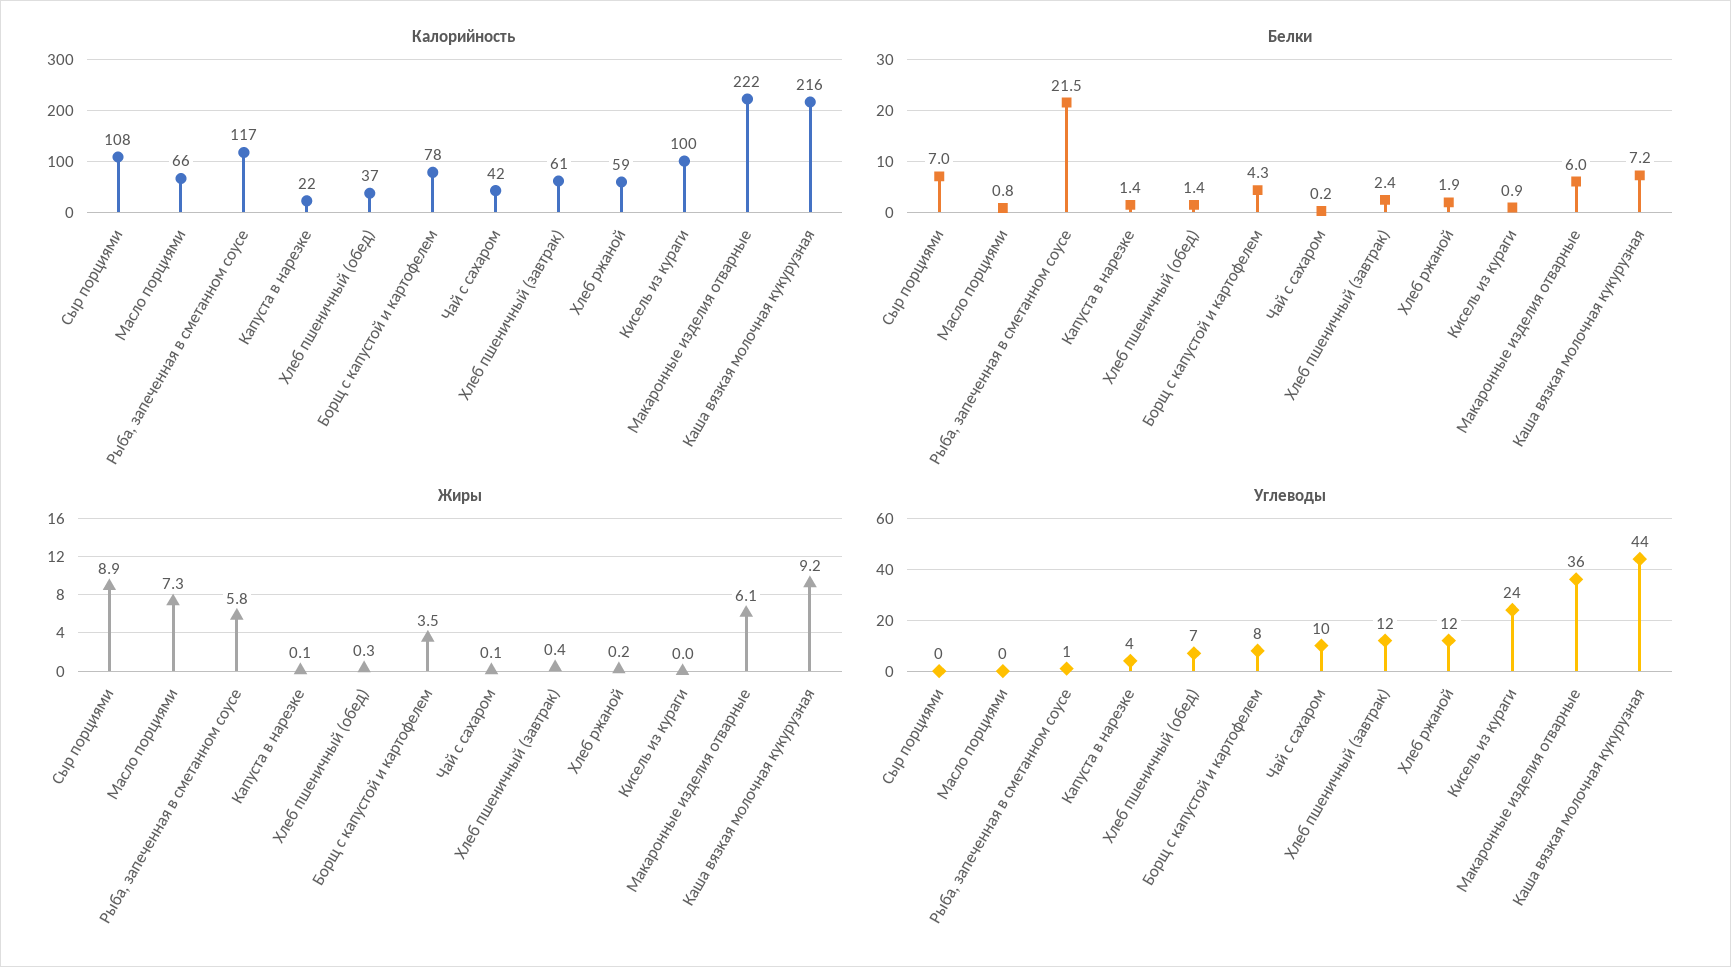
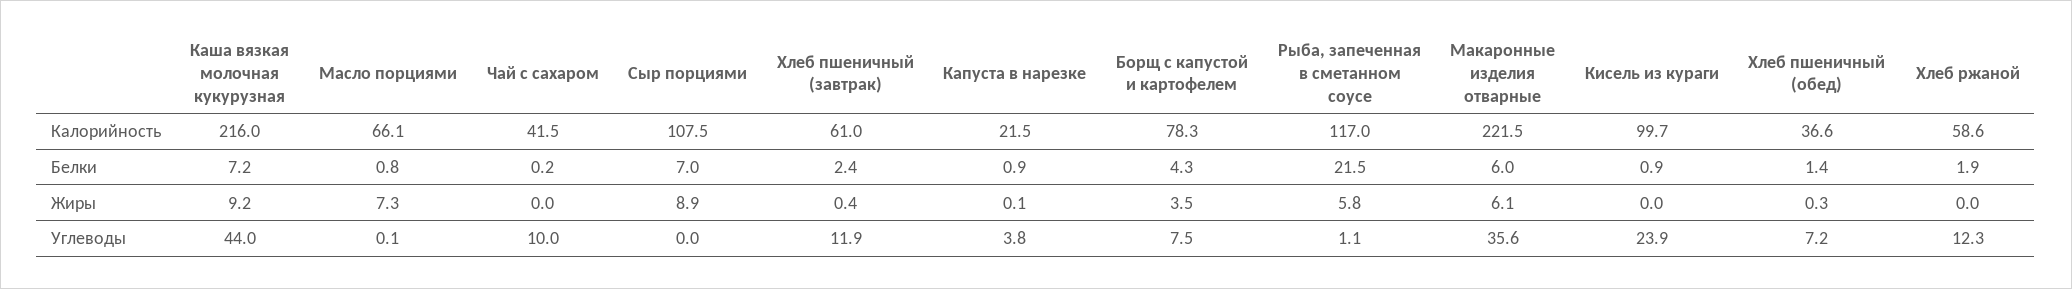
  {
    "Калорийность": {
      "Сыр порциями": 107.5,
      "Масло порциями": 66.1,
      "Рыба, запеченная в сметанном соусе": 117,
      "Капуста в нарезке": 21.5,
      "Хлеб пшеничный (обед)": 36.6,
      "Борщ с капустой и картофелем": 78.3,
      "Чай с сахаром": 41.5,
      "Хлеб пшеничный (завтрак)": 61,
      "Хлеб ржаной": 58.6,
      "Кисель из кураги": 99.7,
      "Макаронные изделия отварные": 221.5,
      "Каша вязкая молочная кукурузная": 216
    },
    "Белки": {
      "Сыр порциями": 7,
      "Масло порциями": 0.8,
      "Рыба, запеченная в сметанном соусе": 21.5,
-     "Капуста в нарезке": 1.4,
+     "Капуста в нарезке": 0.9,
      "Хлеб пшеничный (обед)": 1.4,
      "Борщ с капустой и картофелем": 4.3,
      "Чай с сахаром": 0.2,
      "Хлеб пшеничный (завтрак)": 2.4,
      "Хлеб ржаной": 1.9,
      "Кисель из кураги": 0.9,
      "Макаронные изделия отварные": 6,
      "Каша вязкая молочная кукурузная": 7.2
    },
    "Жиры": {
      "Сыр порциями": 8.9,
      "Масло порциями": 7.3,
      "Рыба, запеченная в сметанном соусе": 5.8,
      "Капуста в нарезке": 0.1,
      "Хлеб пшеничный (обед)": 0.3,
      "Борщ с капустой и картофелем": 3.5,
-     "Чай с сахаром": 0.1,
+     "Чай с сахаром": 0,
      "Хлеб пшеничный (завтрак)": 0.4,
-     "Хлеб ржаной": 0.2,
+     "Хлеб ржаной": 0,
      "Кисель из кураги": 0,
      "Макаронные изделия отварные": 6.1,
      "Каша вязкая молочная кукурузная": 9.2
    },
    "Углеводы": {
      "Сыр порциями": 0,
      "Масло порциями": 0.1,
      "Рыба, запеченная в сметанном соусе": 1.1,
      "Капуста в нарезке": 3.8,
      "Хлеб пшеничный (обед)": 7.2,
      "Борщ с капустой и картофелем": 7.5,
      "Чай с сахаром": 10,
      "Хлеб пшеничный (завтрак)": 11.9,
      "Хлеб ржаной": 12.3,
      "Кисель из кураги": 23.9,
      "Макаронные изделия отварные": 35.6,
      "Каша вязкая молочная кукурузная": 44
    }
  }

